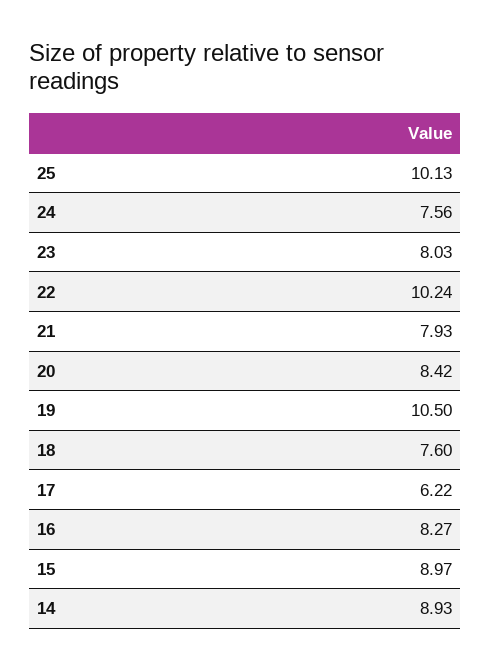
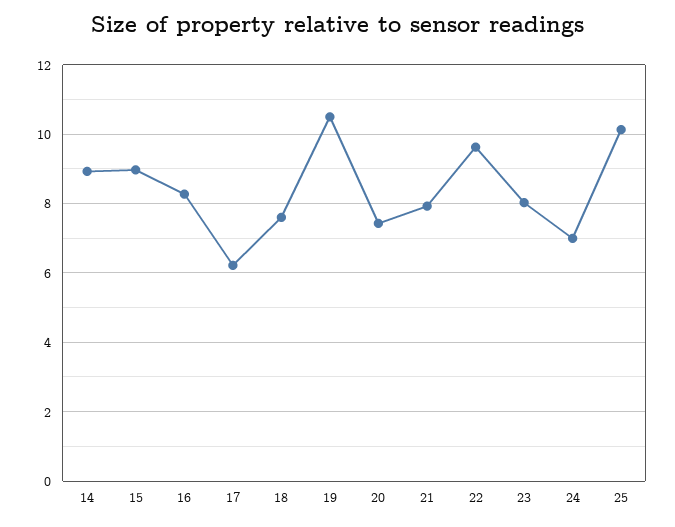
  {
    "25": 10.13,
-   "24": 7.56,
+   "24": 7,
    "23": 8.03,
-   "22": 10.24,
+   "22": 9.6,
    "21": 7.93,
-   "20": 8.42,
+   "20": 7.4,
    "19": 10.5,
    "18": 7.6,
    "17": 6.22,
    "16": 8.27,
    "15": 8.97,
    "14": 8.93
  }

